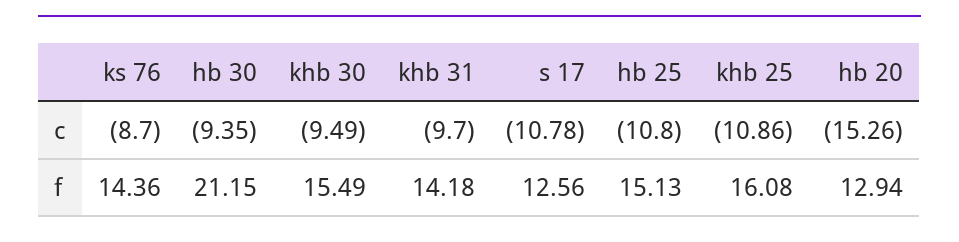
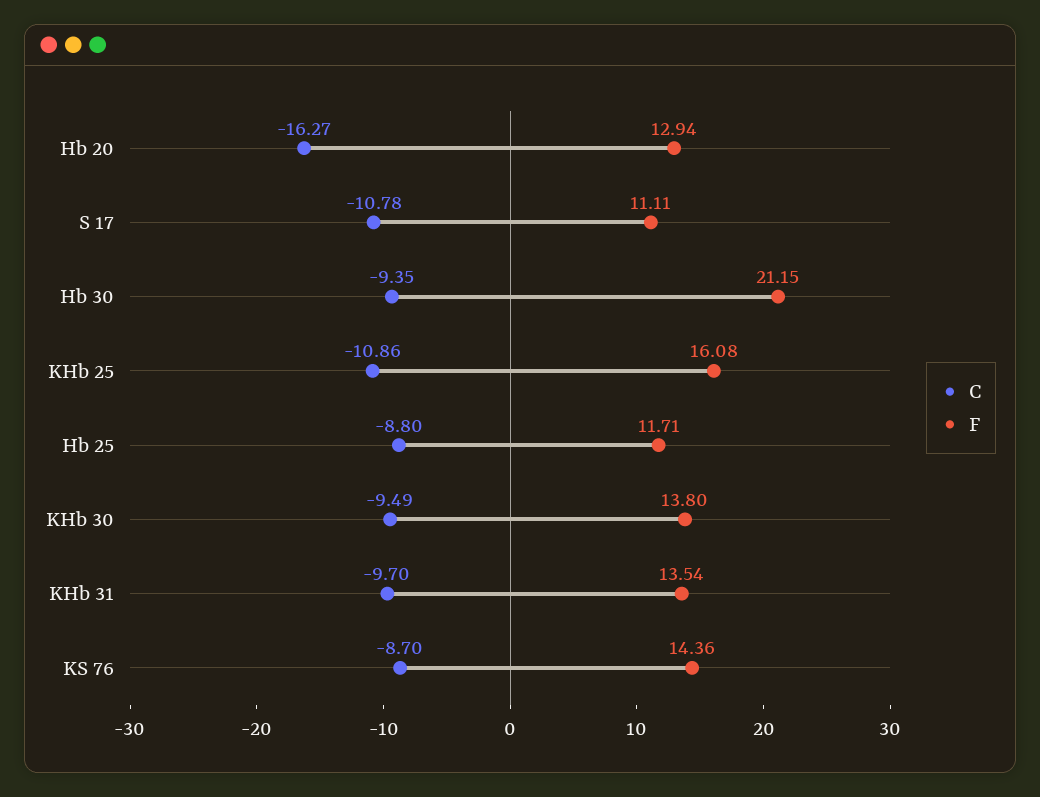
  {
    "c": {
      "ks 76": -8.7,
      "hb 30": -9.35,
      "khb 30": -9.49,
      "khb 31": -9.7,
      "s 17": -10.78,
-     "hb 25": -10.8,
+     "hb 25": -8.8,
      "khb 25": -10.86,
-     "hb 20": -15.26
+     "hb 20": -16.27
    },
    "f": {
      "ks 76": 14.36,
      "hb 30": 21.15,
-     "khb 30": 15.49,
+     "khb 30": 13.8,
-     "khb 31": 14.18,
+     "khb 31": 13.54,
-     "s 17": 12.56,
+     "s 17": 11.11,
-     "hb 25": 15.13,
+     "hb 25": 11.71,
      "khb 25": 16.08,
      "hb 20": 12.94
    }
  }

